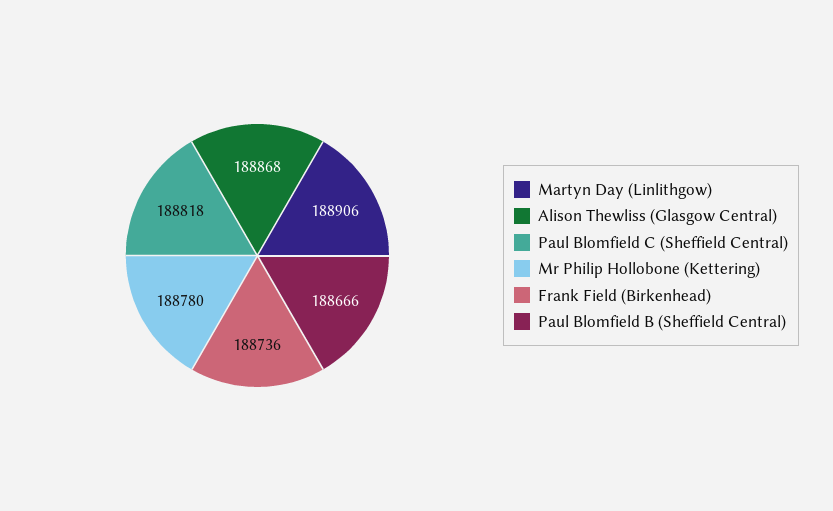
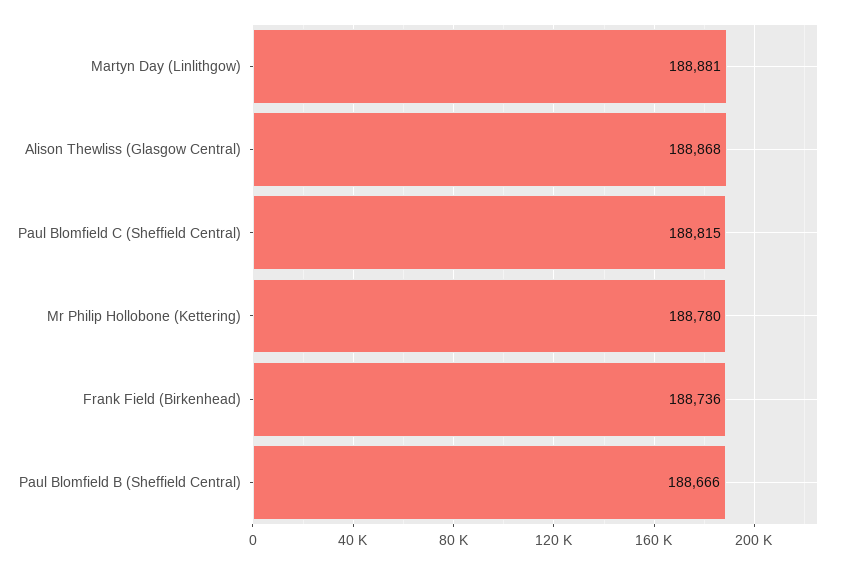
  {
-   "Martyn Day (Linlithgow)": 188906,
+   "Martyn Day (Linlithgow)": 188881,
    "Alison Thewliss (Glasgow Central)": 188868,
-   "Paul Blomfield C (Sheffield Central)": 188818,
+   "Paul Blomfield C (Sheffield Central)": 188815,
    "Mr Philip Hollobone (Kettering)": 188780,
    "Frank Field (Birkenhead)": 188736,
    "Paul Blomfield B (Sheffield Central)": 188666
  }

